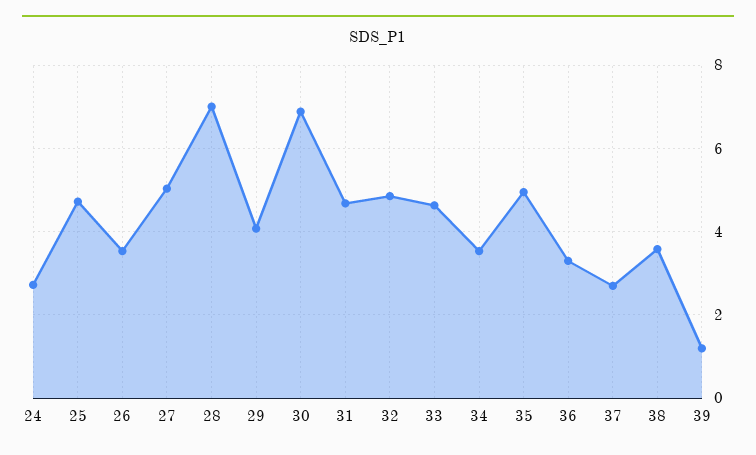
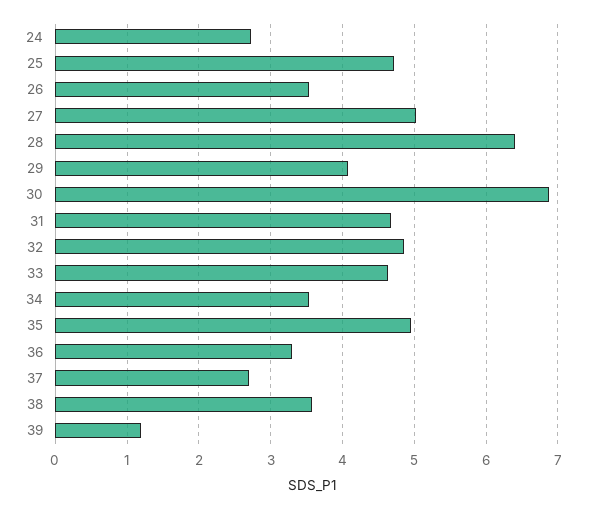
  {
    "24": 2.7,
    "25": 4.7,
    "26": 3.5,
    "27": 5,
-   "28": 7,
+   "28": 6.4,
    "29": 4.1,
    "30": 6.9,
    "31": 4.7,
    "32": 4.9,
    "33": 4.6,
    "34": 3.5,
    "35": 5,
    "36": 3.3,
    "37": 2.7,
    "38": 3.6,
    "39": 1.2
  }

